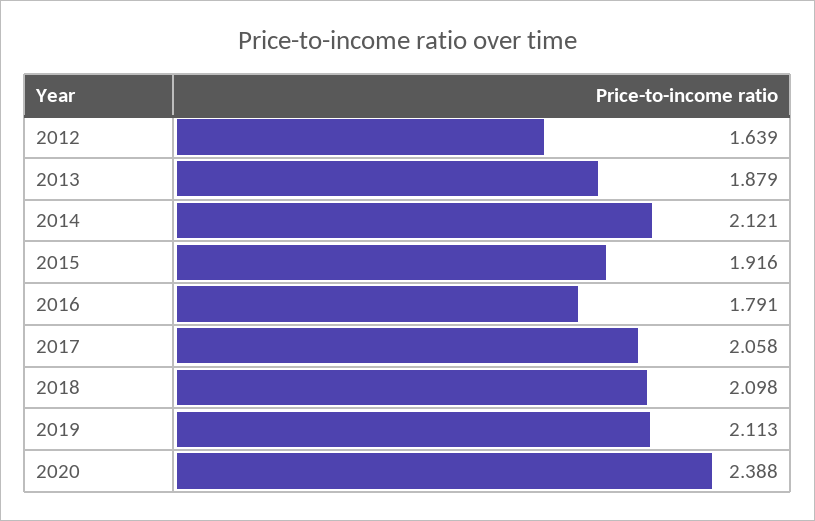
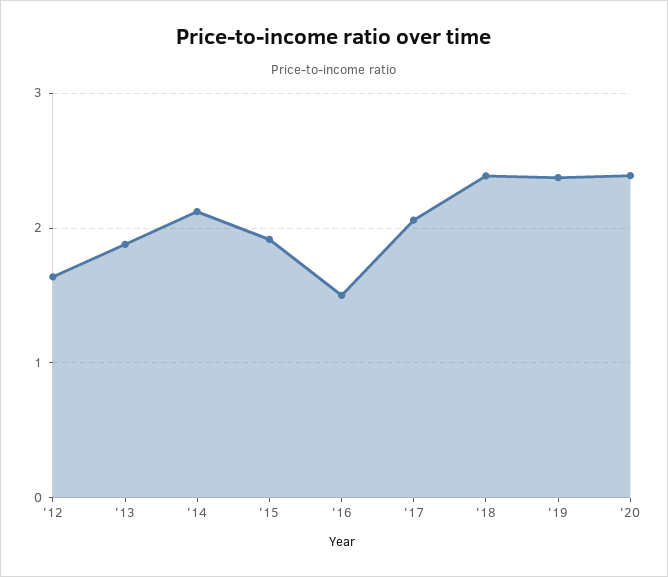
  {
    "2012": 1.639,
    "2013": 1.879,
    "2014": 2.121,
    "2015": 1.916,
-   "2016": 1.791,
+   "2016": 1.5,
    "2017": 2.058,
-   "2018": 2.098,
+   "2018": 2.4,
-   "2019": 2.113,
+   "2019": 2.4,
    "2020": 2.388
  }

